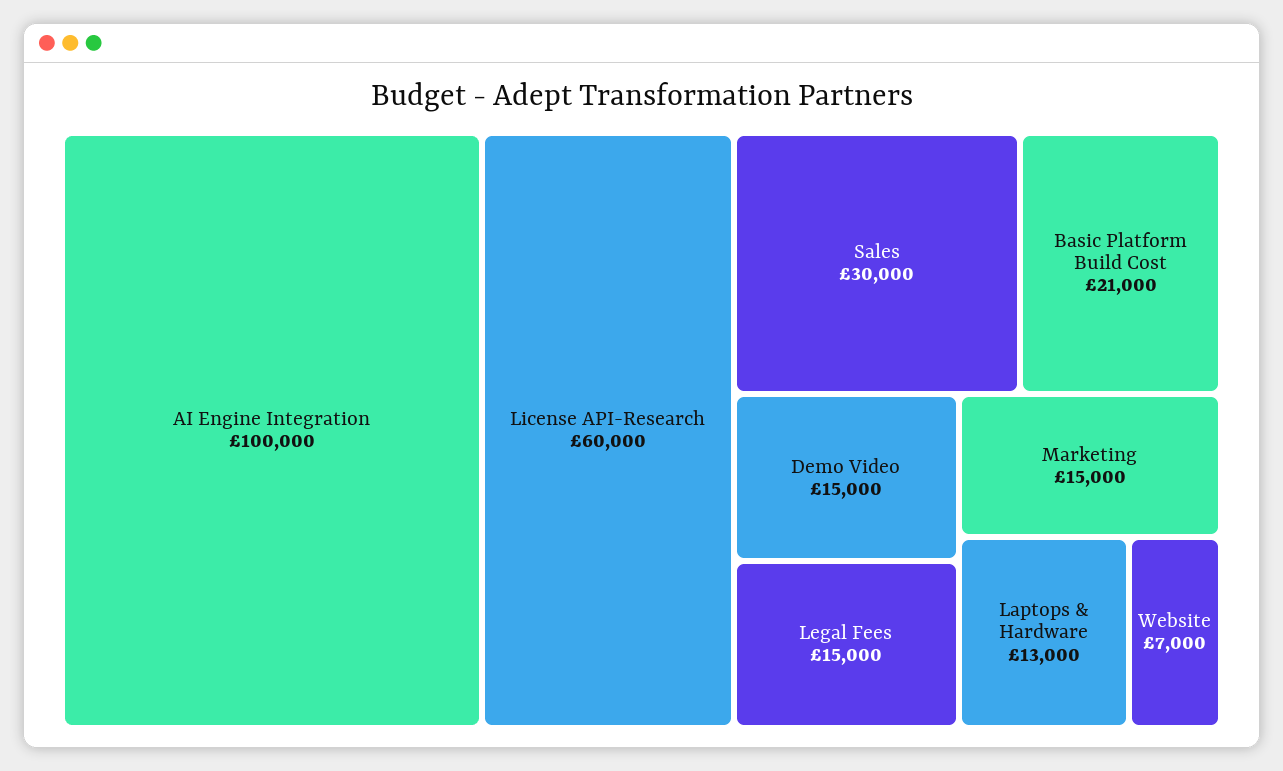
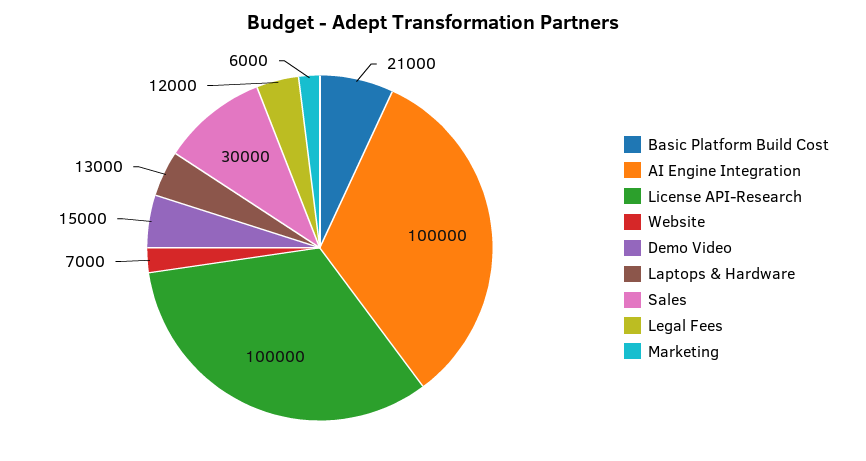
  {
    "AI Engine Integration": 100000,
-   "License API-Research": 60000,
+   "License API-Research": 100000,
    "Sales": 30000,
    "Basic Platform Build Cost": 21000,
    "Demo Video": 15000,
-   "Legal Fees": 15000,
+   "Legal Fees": 12000,
-   "Marketing": 15000,
+   "Marketing": 6000,
    "Laptops & Hardware": 13000,
    "Website": 7000
  }

